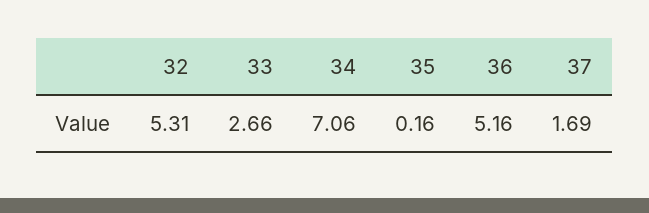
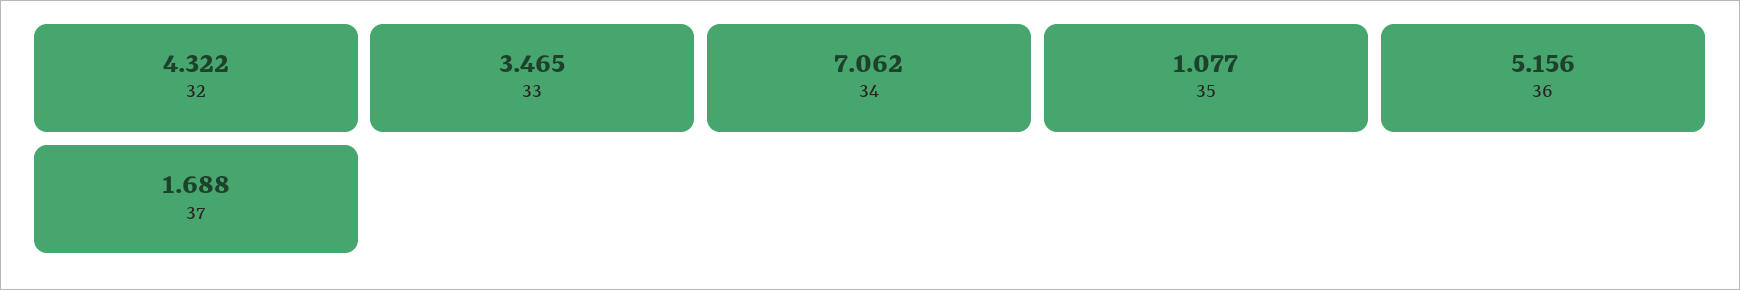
  {
-   "32": 5.31,
+   "32": 4.322,
-   "33": 2.66,
+   "33": 3.465,
    "34": 7.062,
-   "35": 0.16,
+   "35": 1.077,
    "36": 5.156,
    "37": 1.688
  }

